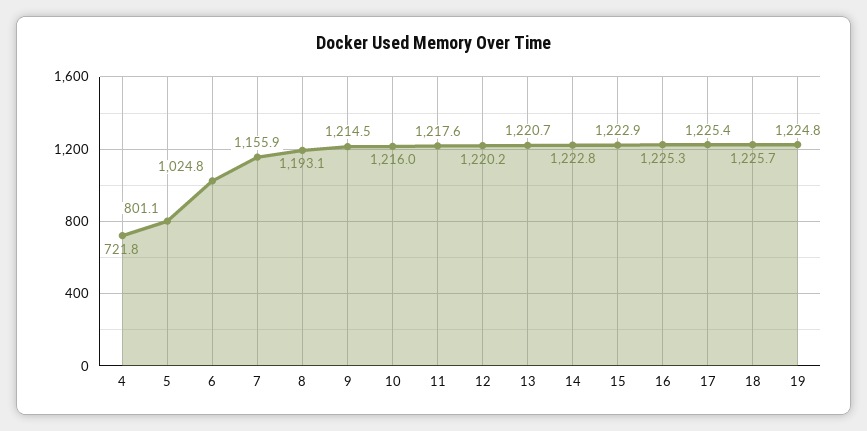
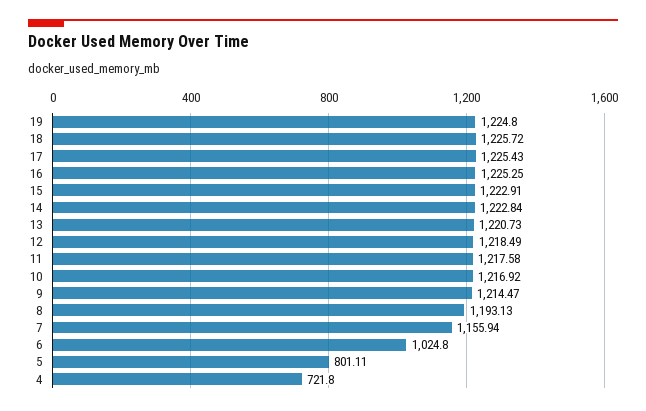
  {
    "4": 721.8,
    "5": 801.11,
    "6": 1024.8,
    "7": 1155.94,
    "8": 1193.13,
    "9": 1214.47,
-   "10": 1216,
+   "10": 1216.92,
    "11": 1217.58,
-   "12": 1220.2,
+   "12": 1218.49,
    "13": 1220.73,
    "14": 1222.84,
    "15": 1222.91,
    "16": 1225.25,
    "17": 1225.43,
    "18": 1225.72,
    "19": 1224.8
  }

